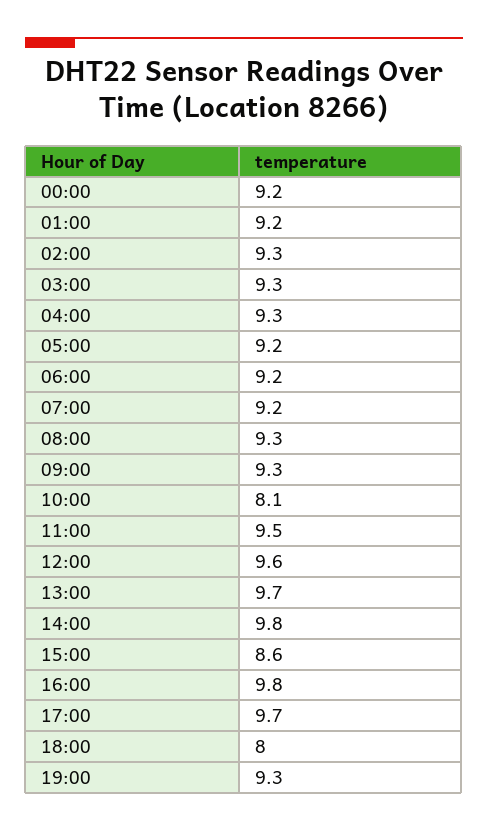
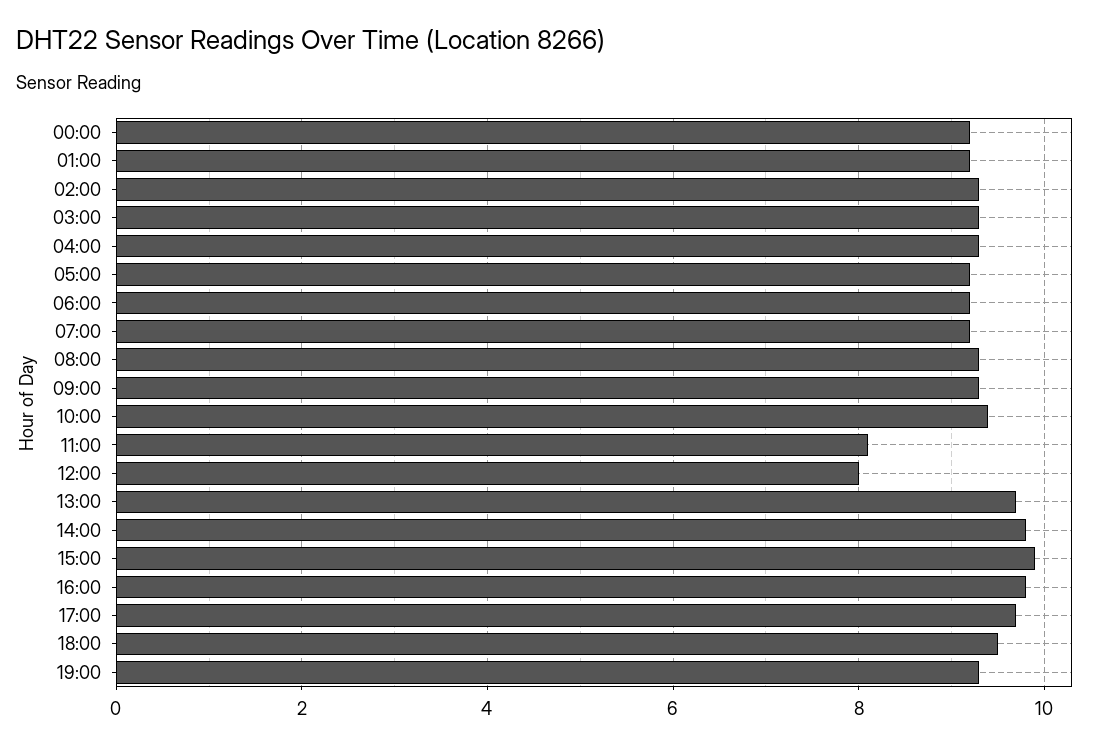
  {
    "00:00": 9.2,
    "01:00": 9.2,
    "02:00": 9.3,
    "03:00": 9.3,
    "04:00": 9.3,
    "05:00": 9.2,
    "06:00": 9.2,
    "07:00": 9.2,
    "08:00": 9.3,
    "09:00": 9.3,
-   "10:00": 8.1,
+   "10:00": 9.5,
-   "11:00": 9.5,
+   "11:00": 8,
-   "12:00": 9.6,
+   "12:00": 8,
    "13:00": 9.7,
    "14:00": 9.8,
-   "15:00": 8.6,
+   "15:00": 10,
    "16:00": 9.8,
    "17:00": 9.7,
-   "18:00": 8,
+   "18:00": 9.5,
    "19:00": 9.3
  }

